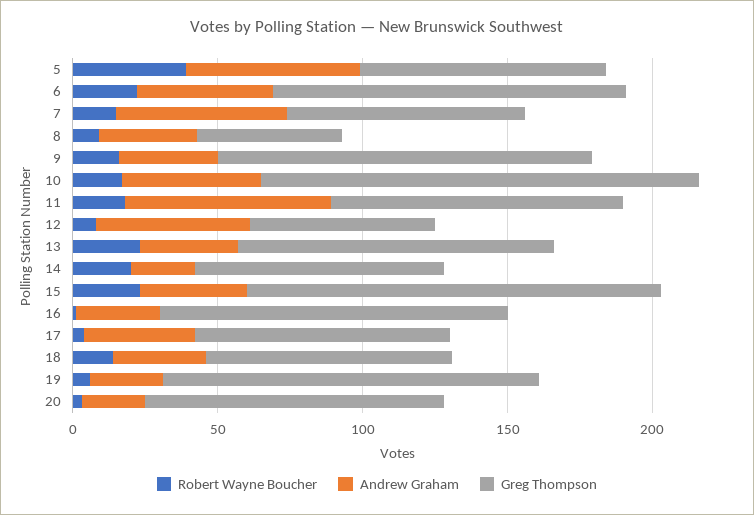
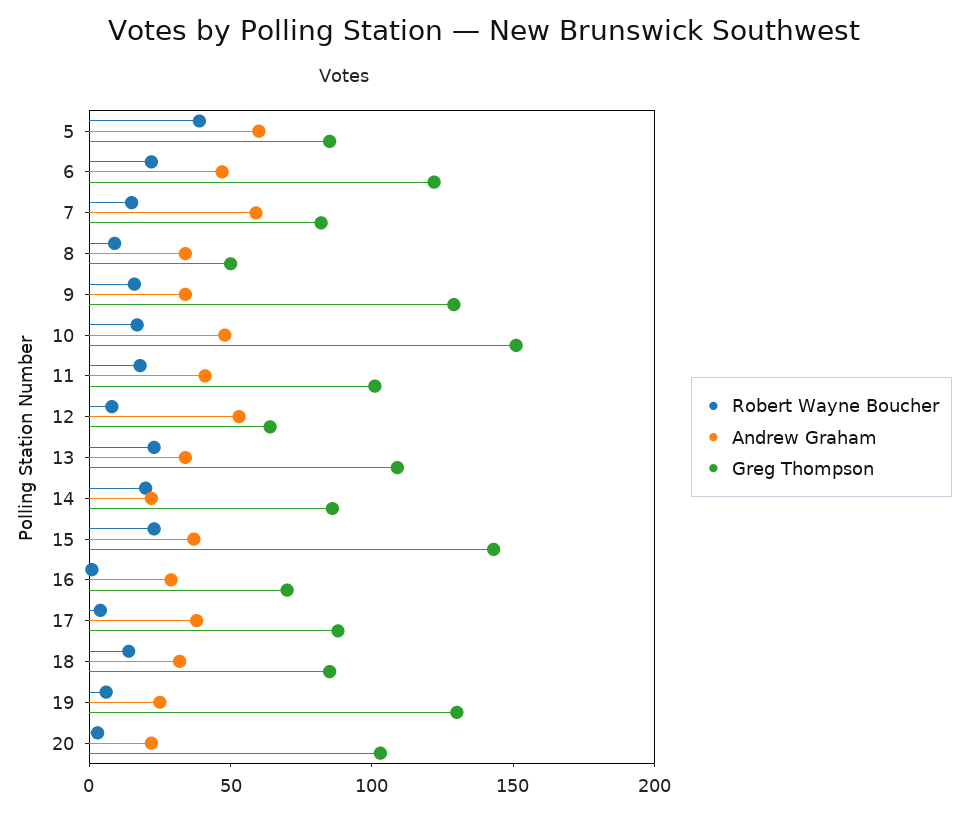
  {
    "Robert Wayne Boucher": {
      "5": 40,
      "6": 20,
      "7": 20,
      "8": 10,
      "9": 20,
      "10": 20,
      "11": 20,
      "12": 10,
      "13": 20,
      "14": 20,
      "15": 20,
      "16": 0,
      "17": 0,
      "18": 10,
      "19": 10,
      "20": 0
    },
    "Andrew Graham": {
      "5": 60,
      "6": 50,
      "7": 60,
      "8": 30,
      "9": 30,
      "10": 50,
-     "11": 70,
+     "11": 40,
      "12": 50,
      "13": 30,
      "14": 20,
      "15": 40,
      "16": 30,
      "17": 40,
      "18": 30,
      "19": 30,
      "20": 20
    },
    "Greg Thompson": {
      "5": 90,
      "6": 120,
      "7": 80,
      "8": 50,
      "9": 130,
      "10": 150,
      "11": 100,
      "12": 60,
      "13": 110,
      "14": 90,
      "15": 140,
-     "16": 120,
+     "16": 70,
      "17": 90,
      "18": 90,
      "19": 130,
      "20": 100
    }
  }

